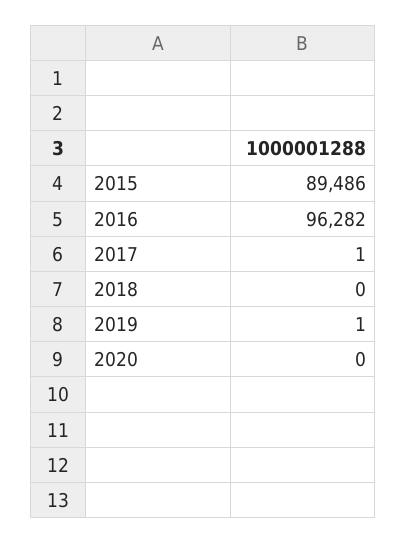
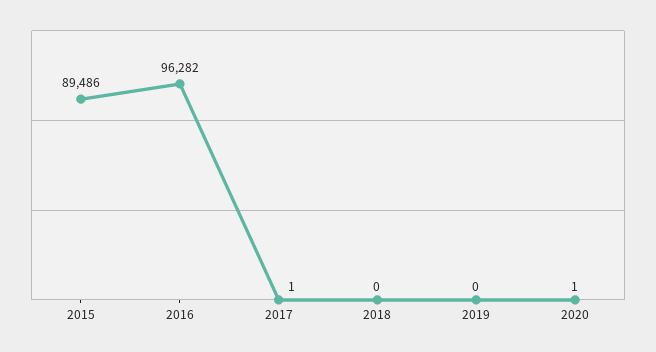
  {
    "2015": 89486,
    "2016": 96282,
    "2017": 1,
    "2018": 0,
-   "2019": 1,
+   "2019": 0,
-   "2020": 0
+   "2020": 1
  }

